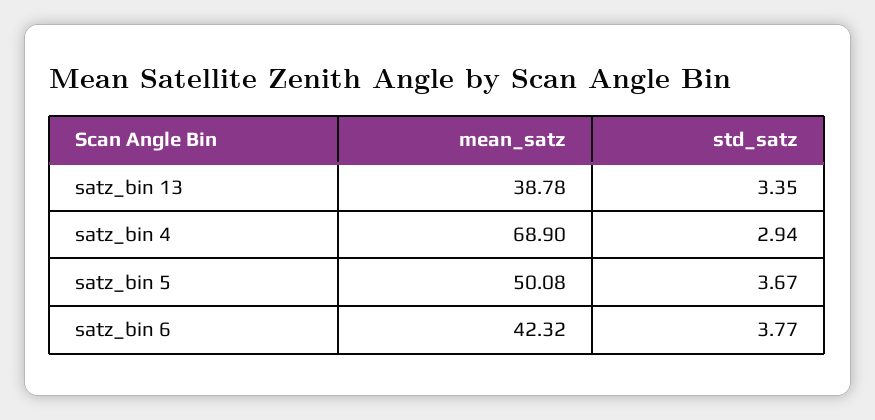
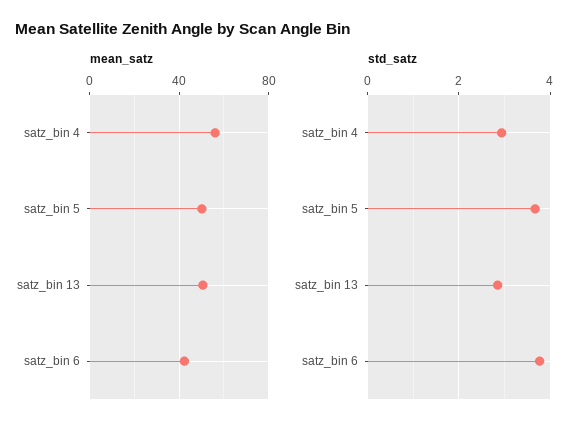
  {
    "mean_satz": {
-     "satz_bin 13": 38.78,
+     "satz_bin 13": 50,
-     "satz_bin 4": 68.9,
+     "satz_bin 4": 55,
      "satz_bin 5": 50.08,
      "satz_bin 6": 42.32
    },
    "std_satz": {
-     "satz_bin 13": 3.35,
+     "satz_bin 13": 2.8,
      "satz_bin 4": 2.94,
      "satz_bin 5": 3.67,
      "satz_bin 6": 3.77
    }
  }

